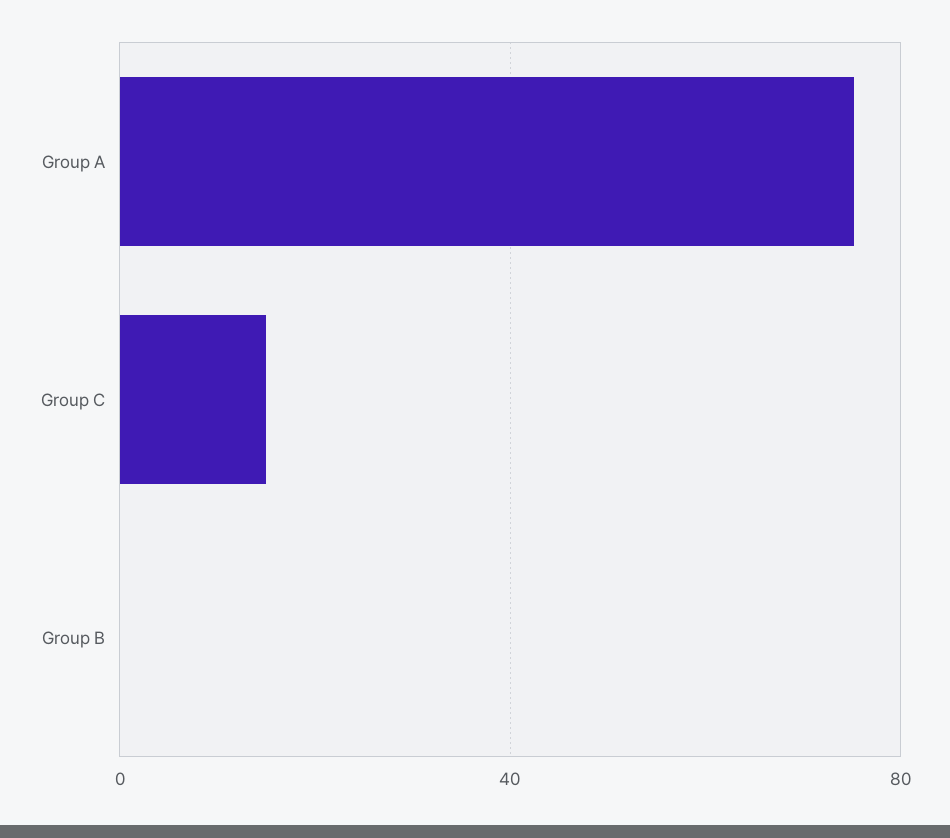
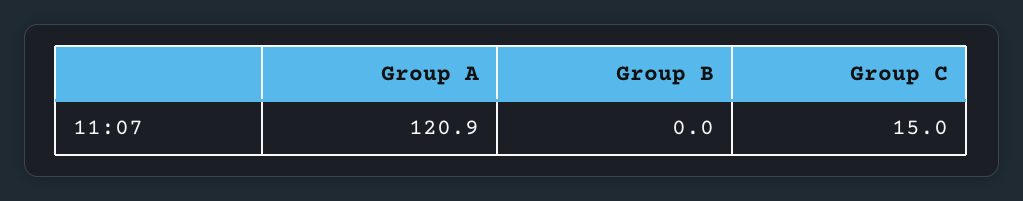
  {
-   "Group A": 75,
+   "Group A": 120.9,
    "Group C": 15,
    "Group B": 0
  }

